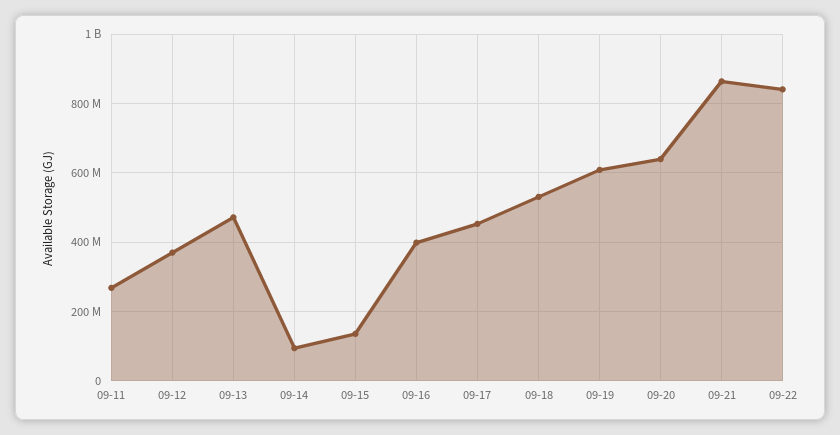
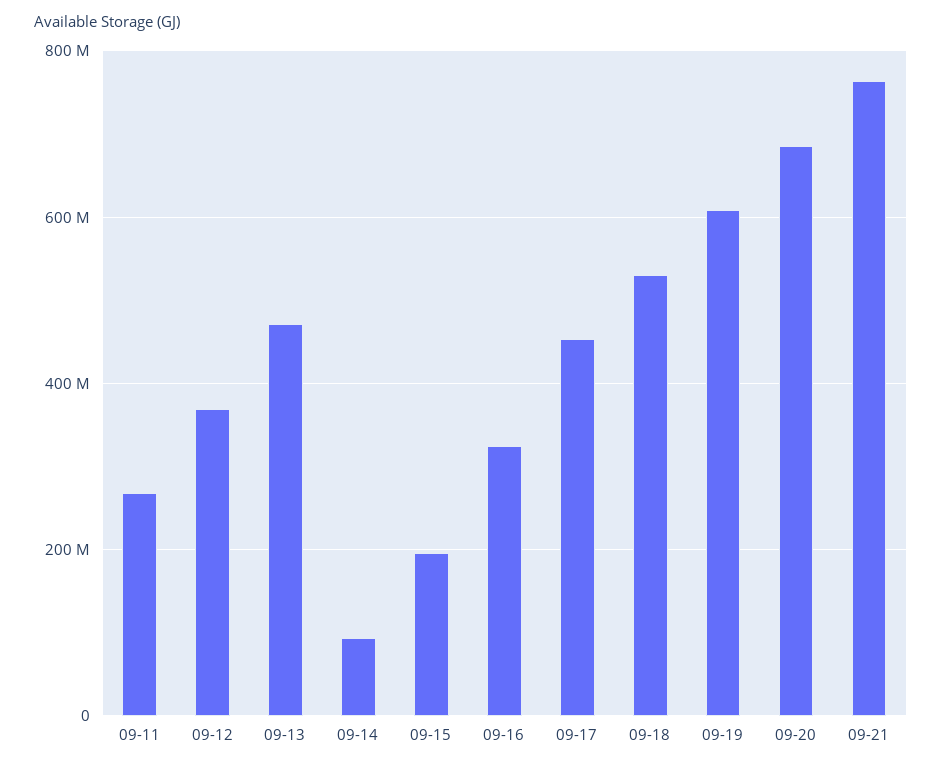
  {
    "09-11": 260000000,
    "09-12": 360000000,
    "09-13": 480000000,
    "09-14": 100000000,
-   "09-15": 140000000,
+   "09-15": 200000000,
-   "09-16": 400000000,
+   "09-16": 320000000,
    "09-17": 460000000,
    "09-18": 540000000,
    "09-19": 600000000,
-   "09-20": 640000000,
+   "09-20": 680000000,
-   "09-21": 860000000,
+   "09-21": 760000000
-   "09-22": 840000000
  }

